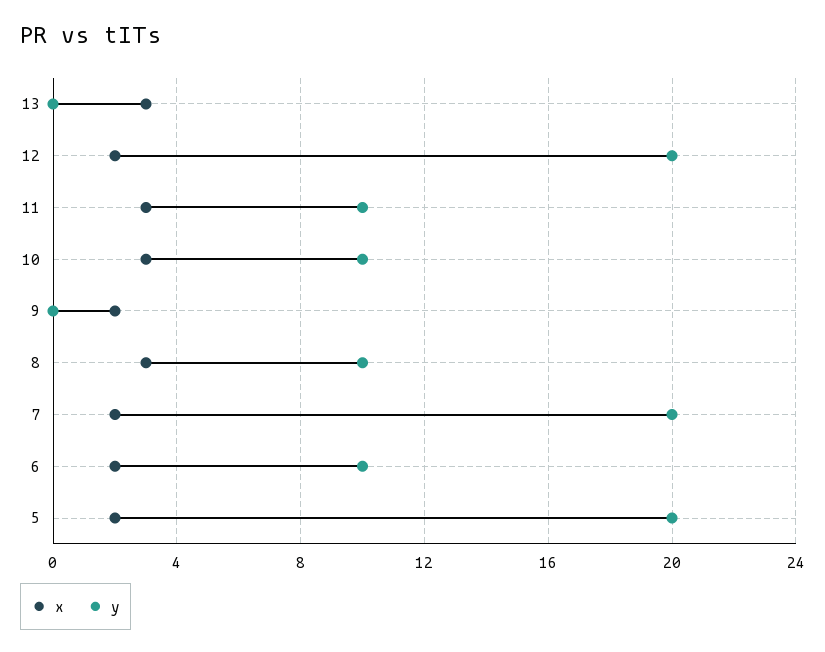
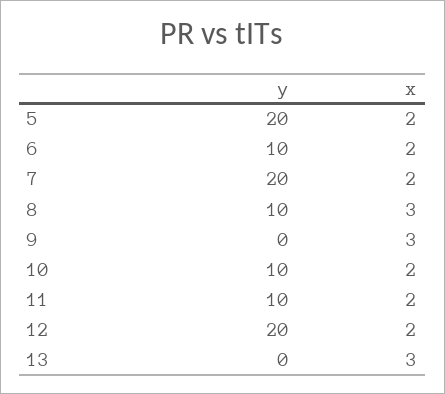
  {
    "x": {
      "13": 3,
      "12": 2,
-     "11": 3,
+     "11": 2,
-     "10": 3,
+     "10": 2,
-     "9": 2,
+     "9": 3,
      "8": 3,
      "7": 2,
      "6": 2,
      "5": 2
    },
    "y": {
      "13": 0,
      "12": 20,
      "11": 10,
      "10": 10,
      "9": 0,
      "8": 10,
      "7": 20,
      "6": 10,
      "5": 20
    }
  }

